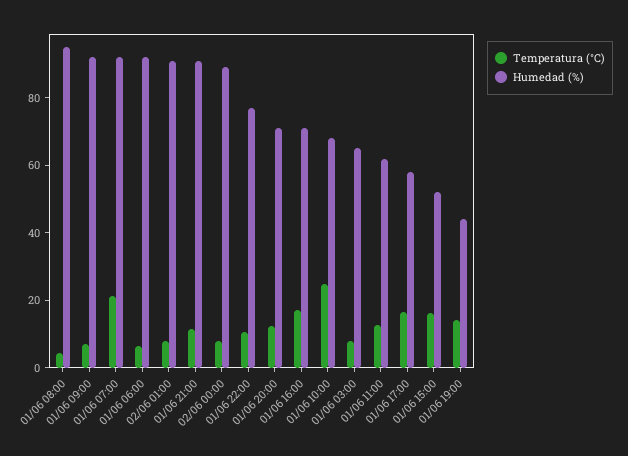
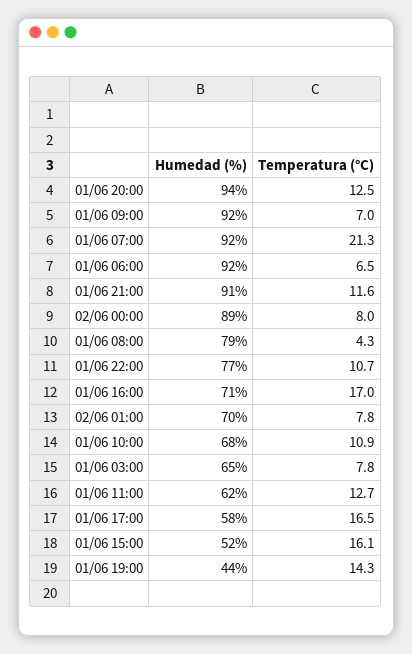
  {
    "Temperatura (°C)": {
      "01/06 08:00": 4.3,
      "01/06 09:00": 7,
      "01/06 07:00": 21.3,
      "01/06 06:00": 6.5,
      "02/06 01:00": 7.8,
      "01/06 21:00": 11.6,
      "02/06 00:00": 8,
      "01/06 22:00": 10.7,
      "01/06 20:00": 12.5,
      "01/06 16:00": 17,
-     "01/06 10:00": 25,
+     "01/06 10:00": 10.9,
      "01/06 03:00": 7.8,
      "01/06 11:00": 12.7,
      "01/06 17:00": 16.5,
      "01/06 15:00": 16.1,
      "01/06 19:00": 14.3
    },
    "Humedad (%)": {
-     "01/06 08:00": 95,
+     "01/06 08:00": 79,
      "01/06 09:00": 92,
      "01/06 07:00": 92,
      "01/06 06:00": 92,
-     "02/06 01:00": 90,
+     "02/06 01:00": 70,
      "01/06 21:00": 91,
      "02/06 00:00": 89,
      "01/06 22:00": 77,
-     "01/06 20:00": 70,
+     "01/06 20:00": 94,
      "01/06 16:00": 71,
      "01/06 10:00": 68,
      "01/06 03:00": 65,
      "01/06 11:00": 62,
      "01/06 17:00": 58,
      "01/06 15:00": 52,
      "01/06 19:00": 44
    }
  }

